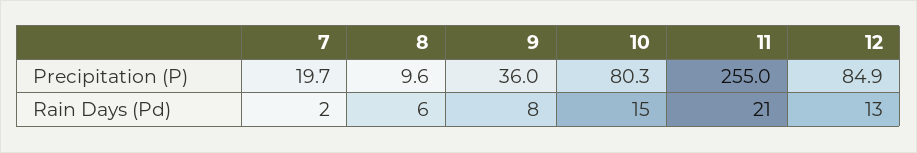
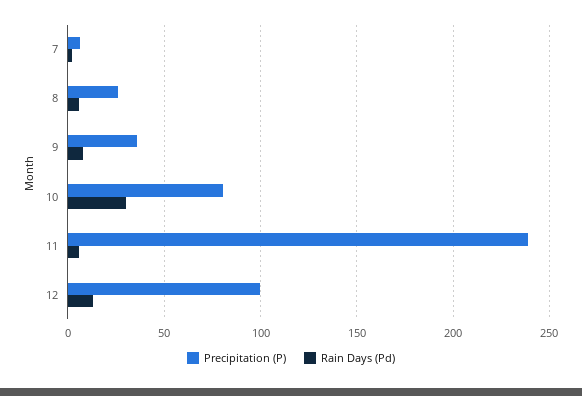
  {
    "Precipitation (P)": {
-     "7": 19.7,
+     "7": 5,
-     "8": 9.6,
+     "8": 25,
      "9": 36,
      "10": 80.3,
-     "11": 255,
+     "11": 240,
-     "12": 84.9
+     "12": 100
    },
    "Rain Days (Pd)": {
      "7": 2,
      "8": 6,
      "9": 8,
-     "10": 15,
+     "10": 30,
-     "11": 21,
+     "11": 5,
      "12": 13
    }
  }

